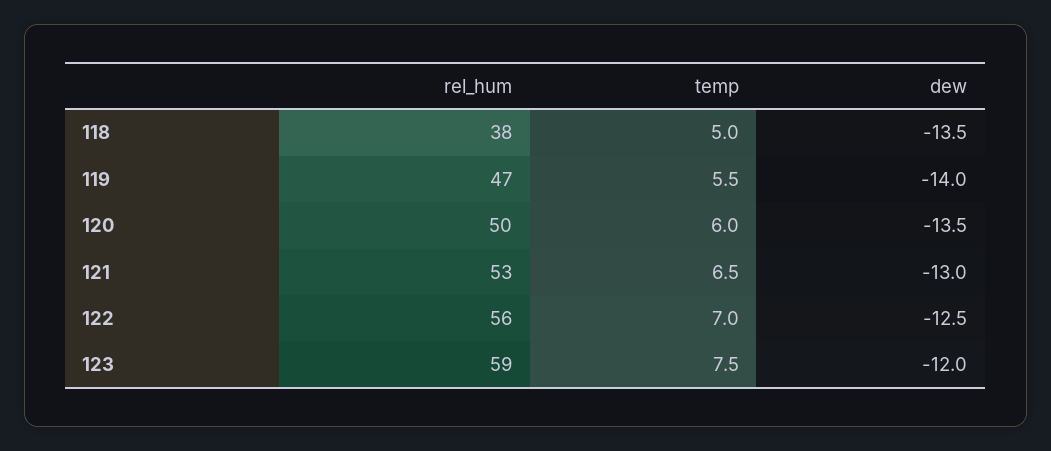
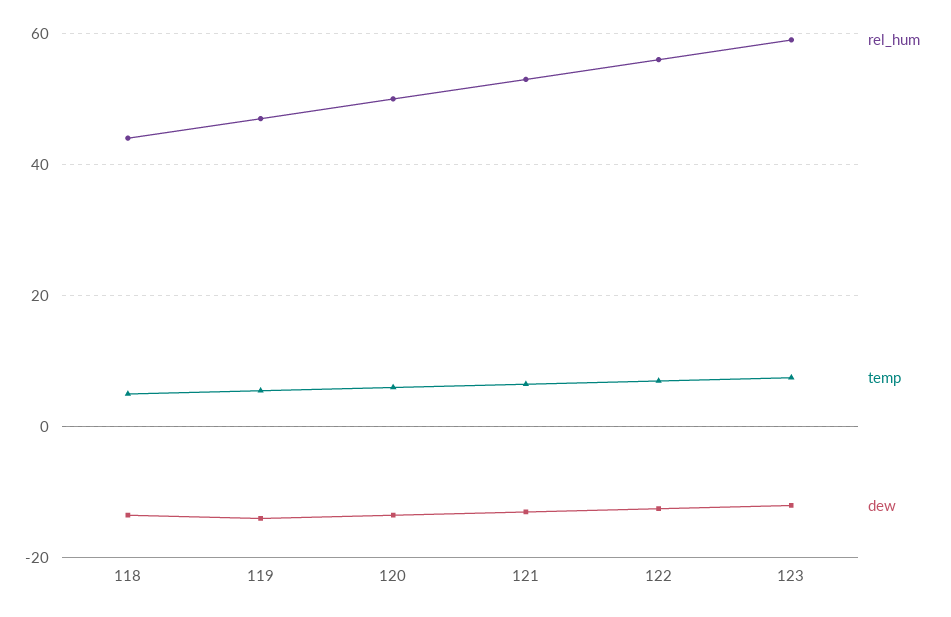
  {
    "rel_hum": {
-     "118": 38,
+     "118": 44,
      "119": 47,
      "120": 50,
      "121": 53,
      "122": 56,
      "123": 59
    },
    "temp": {
      "118": 5,
      "119": 5.5,
      "120": 6,
      "121": 6.5,
      "122": 7,
      "123": 7.5
    },
    "dew": {
      "118": -13.5,
      "119": -14,
      "120": -13.5,
      "121": -13,
      "122": -12.5,
      "123": -12
    }
  }

